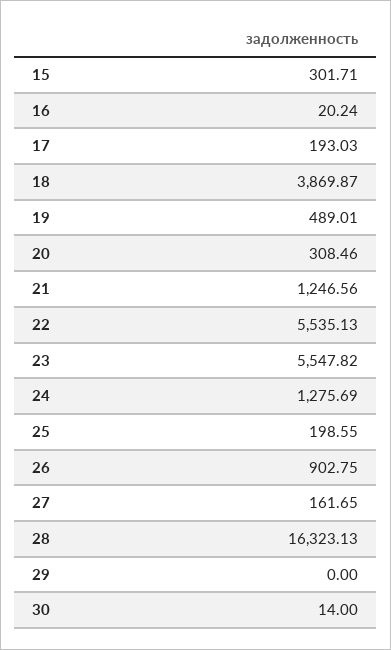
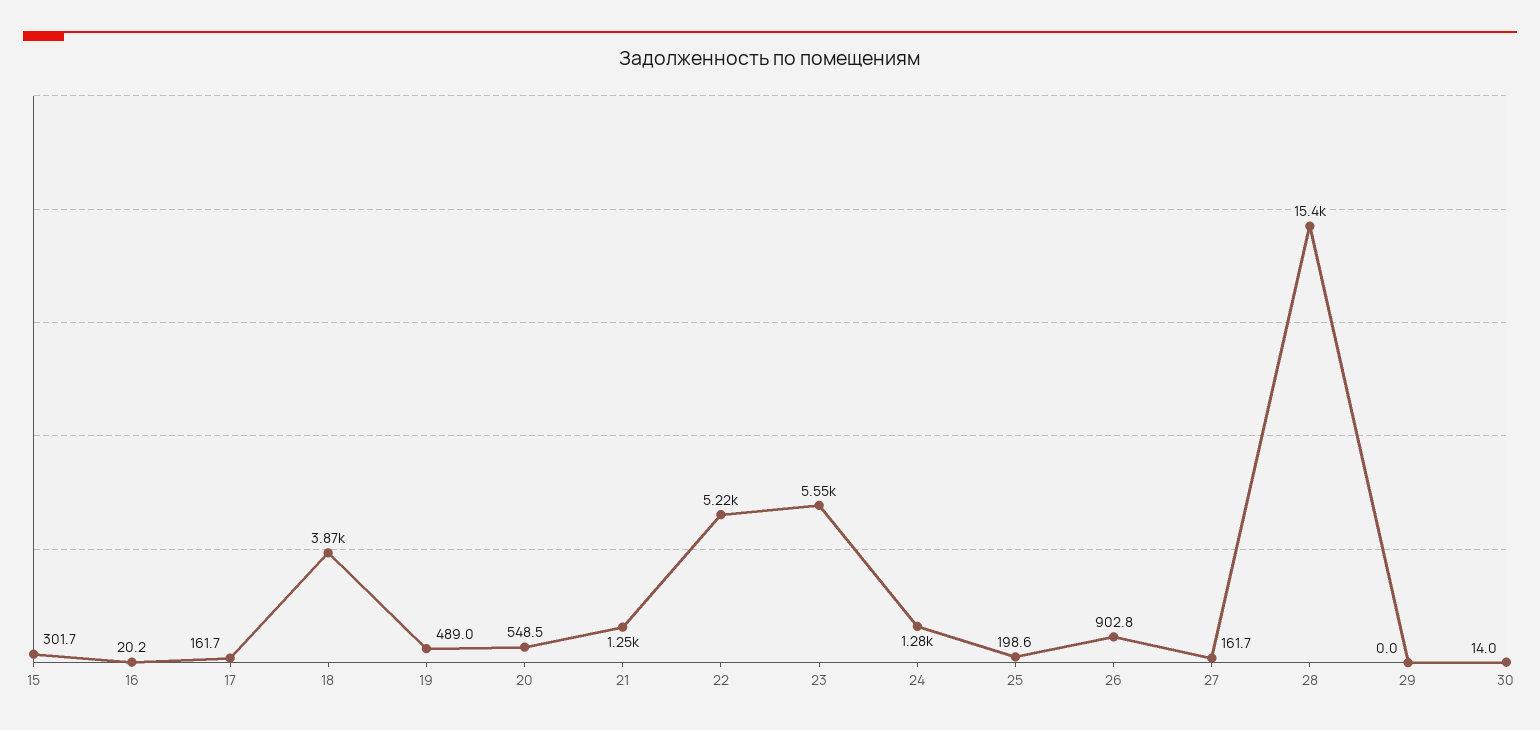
  {
    "15": 301.71,
    "16": 20.24,
-   "17": 193.03,
+   "17": 161.7,
    "18": 3869.87,
    "19": 489.01,
-   "20": 308.46,
+   "20": 548.5,
    "21": 1246.56,
-   "22": 5535.13,
+   "22": 5220,
    "23": 5547.82,
    "24": 1275.69,
    "25": 198.55,
    "26": 902.75,
    "27": 161.65,
-   "28": 16323.13,
+   "28": 15400,
    "29": 0,
    "30": 14
  }

